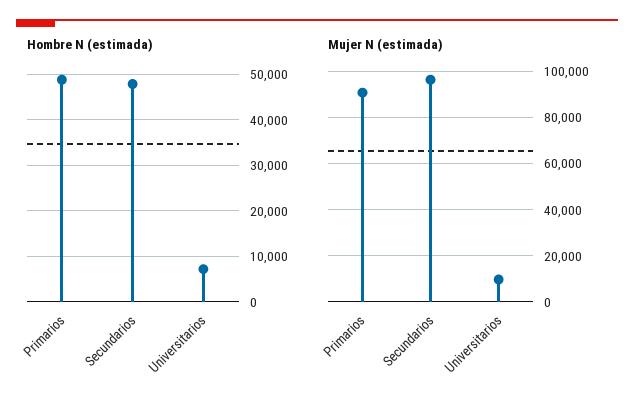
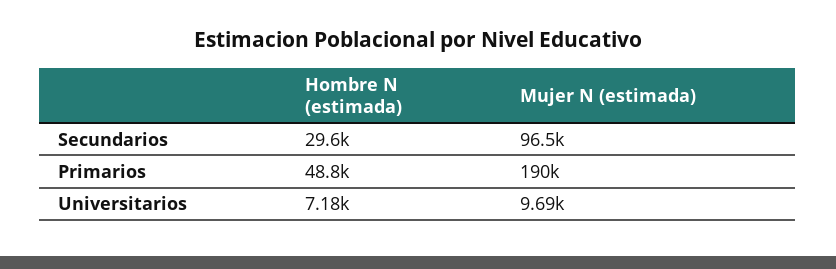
  {
    "Hombre N (estimada)": {
      "Primarios": 48800,
-     "Secundarios": 48000,
+     "Secundarios": 29600,
      "Universitarios": 7180
    },
    "Mujer N (estimada)": {
-     "Primarios": 90000,
+     "Primarios": 190000,
      "Secundarios": 96500,
      "Universitarios": 9690
    }
  }

